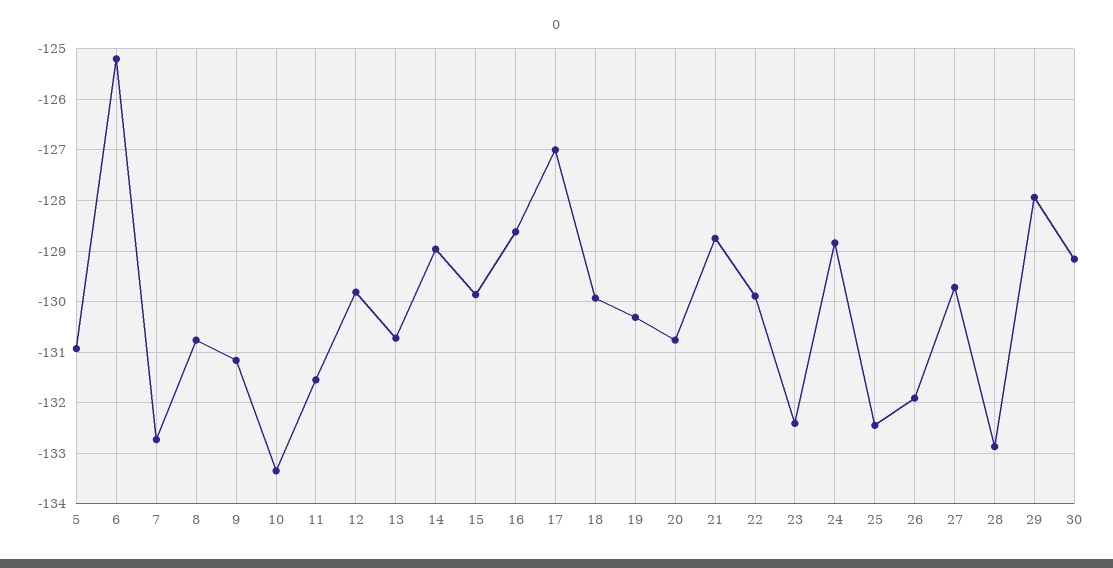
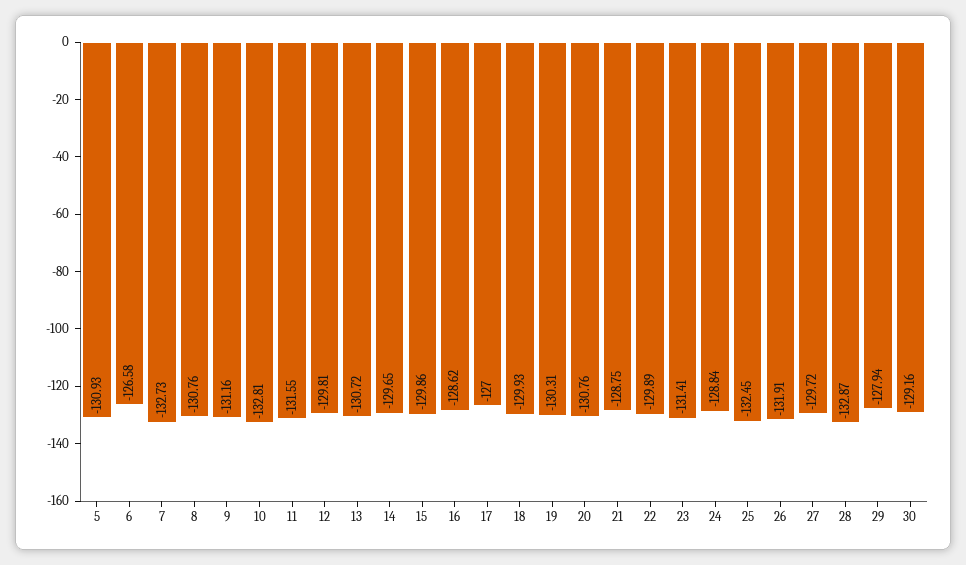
  {
    "5": -130.93,
-   "6": -125.2,
+   "6": -126.58,
    "7": -132.73,
    "8": -130.76,
    "9": -131.16,
-   "10": -133.4,
+   "10": -132.81,
    "11": -131.55,
    "12": -129.81,
    "13": -130.72,
-   "14": -129,
+   "14": -129.65,
    "15": -129.86,
    "16": -128.62,
    "17": -127,
    "18": -129.93,
    "19": -130.31,
    "20": -130.76,
    "21": -128.75,
    "22": -129.89,
-   "23": -132.4,
+   "23": -131.41,
    "24": -128.84,
    "25": -132.45,
    "26": -131.91,
    "27": -129.72,
    "28": -132.87,
    "29": -127.94,
    "30": -129.16
  }

